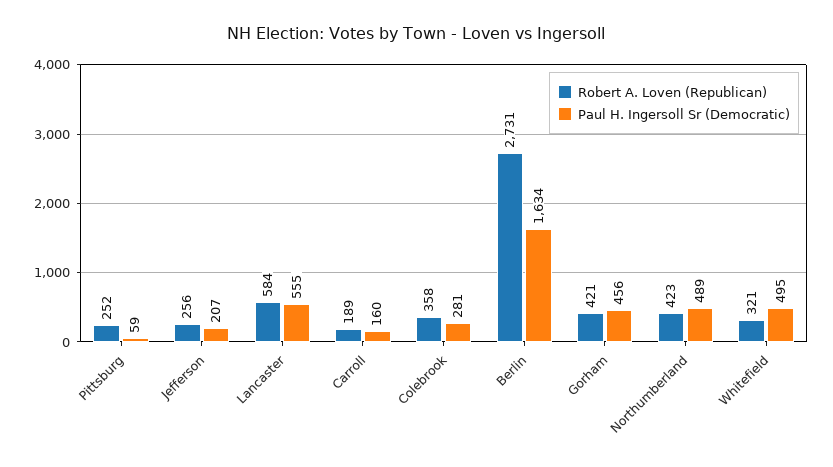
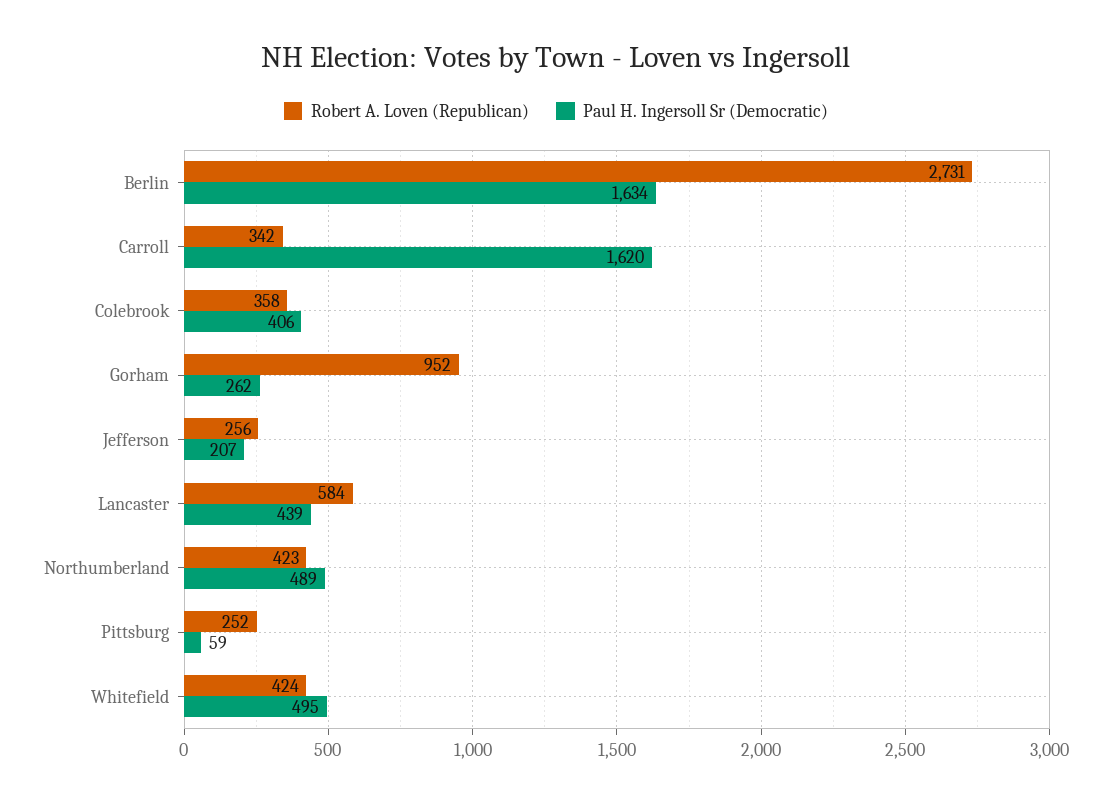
  {
    "Robert A. Loven (Republican)": {
      "Pittsburg": 252,
      "Jefferson": 256,
      "Lancaster": 584,
-     "Carroll": 189,
+     "Carroll": 342,
      "Colebrook": 358,
      "Berlin": 2731,
-     "Gorham": 421,
+     "Gorham": 952,
      "Northumberland": 423,
-     "Whitefield": 321
+     "Whitefield": 424
    },
    "Paul H. Ingersoll Sr (Democratic)": {
      "Pittsburg": 59,
      "Jefferson": 207,
-     "Lancaster": 555,
+     "Lancaster": 439,
-     "Carroll": 160,
+     "Carroll": 1620,
-     "Colebrook": 281,
+     "Colebrook": 406,
      "Berlin": 1634,
-     "Gorham": 456,
+     "Gorham": 262,
      "Northumberland": 489,
      "Whitefield": 495
    }
  }

